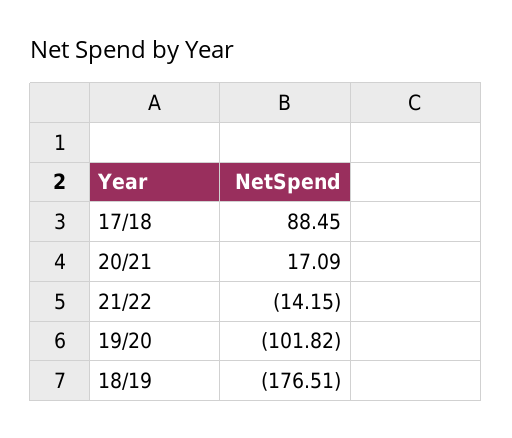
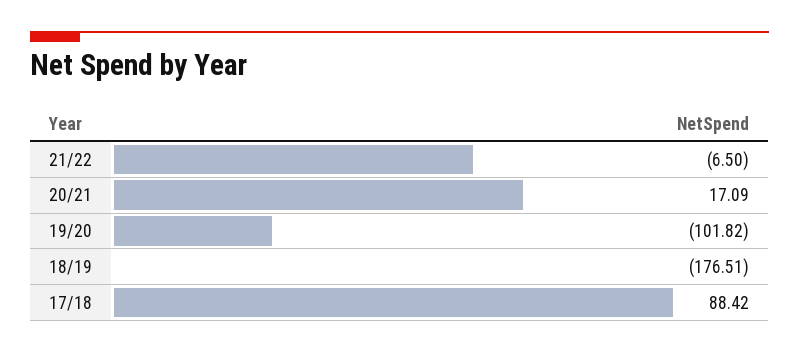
  {
-   "17/18": 88.45,
+   "17/18": 88.42,
    "20/21": 17.09,
-   "21/22": -14.15,
+   "21/22": -6.5,
    "19/20": -101.82,
    "18/19": -176.51
  }

